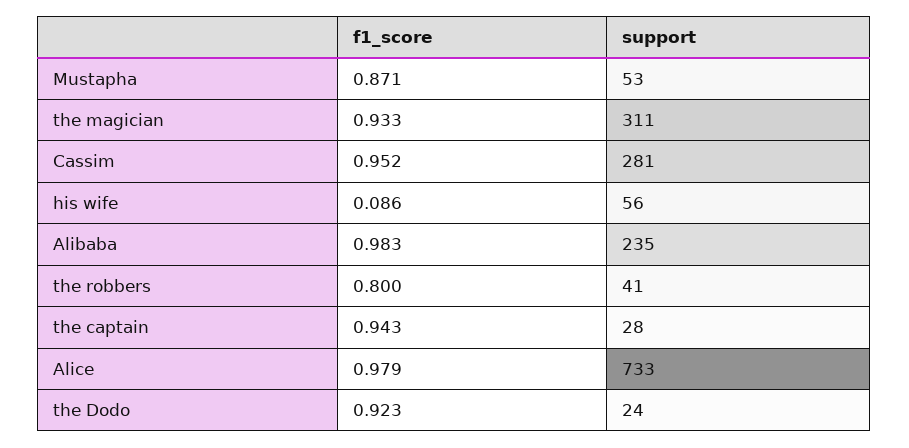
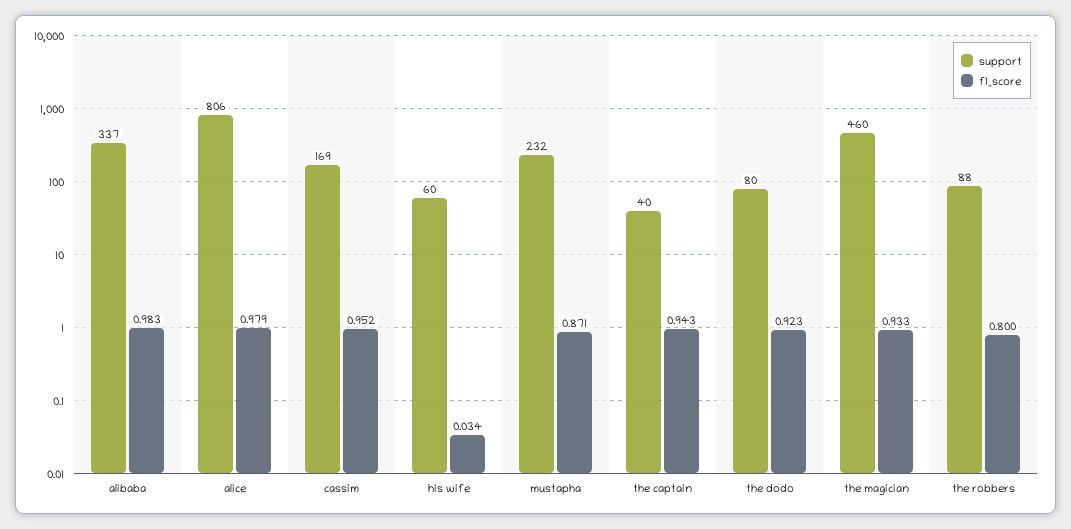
  {
    "f1_score": {
      "Mustapha": 0.871,
      "the magician": 0.933,
      "Cassim": 0.952,
-     "his wife": 0.086,
+     "his wife": 0.034,
      "Alibaba": 0.983,
      "the robbers": 0.8,
      "the captain": 0.943,
      "Alice": 0.979,
      "the Dodo": 0.923
    },
    "support": {
-     "Mustapha": 53,
+     "Mustapha": 232,
-     "the magician": 311,
+     "the magician": 460,
-     "Cassim": 281,
+     "Cassim": 169,
-     "his wife": 56,
+     "his wife": 60,
-     "Alibaba": 235,
+     "Alibaba": 337,
-     "the robbers": 41,
+     "the robbers": 88,
-     "the captain": 28,
+     "the captain": 40,
-     "Alice": 733,
+     "Alice": 806,
-     "the Dodo": 24
+     "the Dodo": 80
    }
  }

